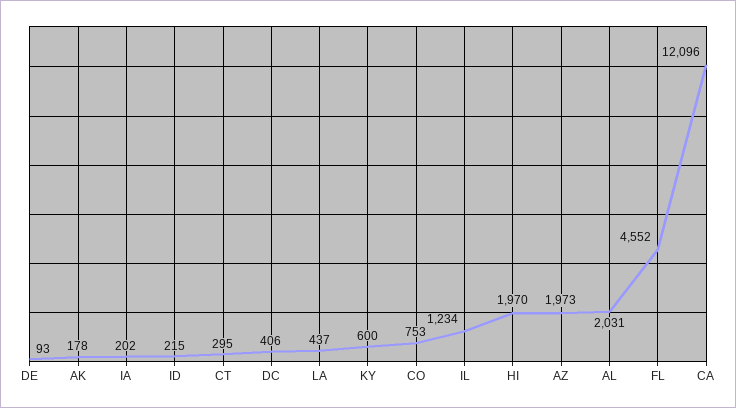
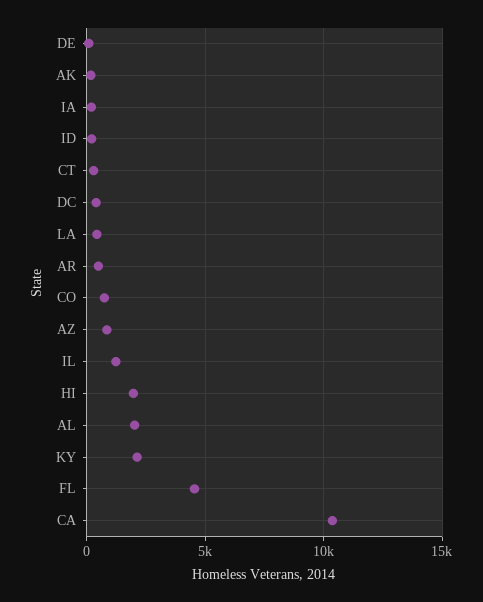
  {
    "DE": 93,
    "AK": 178,
    "IA": 202,
    "ID": 215,
    "CT": 295,
    "DC": 406,
    "LA": 437,
-   "KY": 600,
+   "KY": 2000,
    "CO": 753,
    "IL": 1234,
    "HI": 1970,
-   "AZ": 1973,
+   "AZ": 1000,
    "AL": 2031,
    "FL": 4552,
-   "CA": 12096
+   "CA": 10500,
+   "AR": 500
  }

